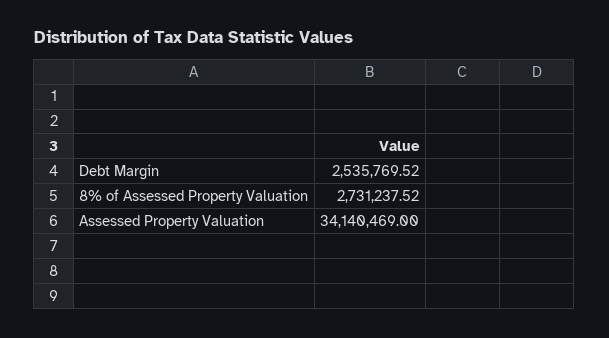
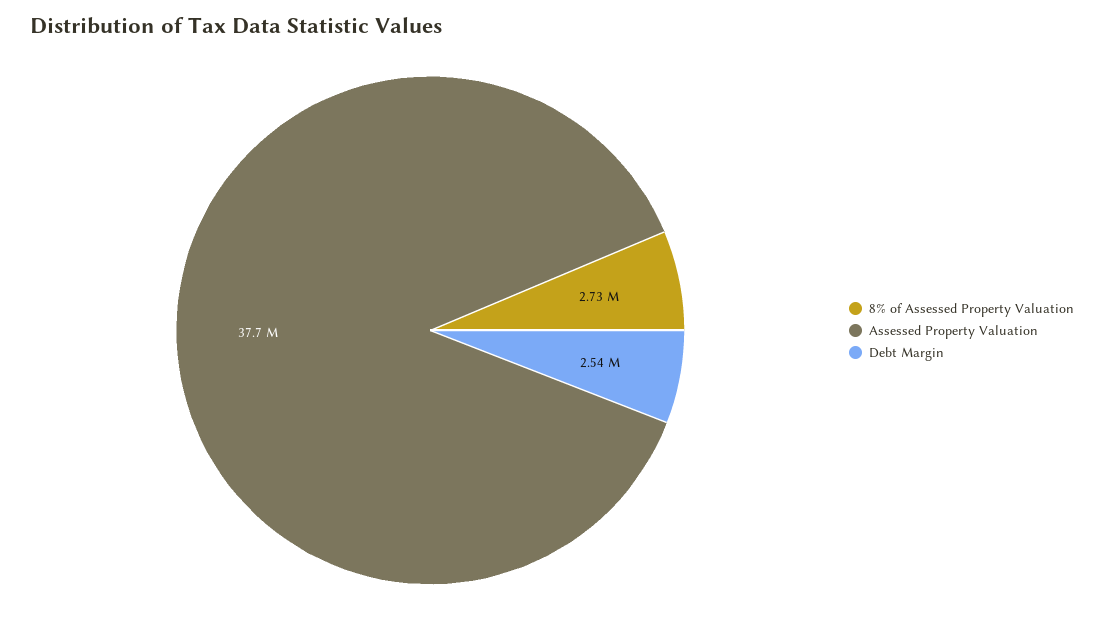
  {
    "Debt Margin": 2535769.52,
    "8% of Assessed Property Valuation": 2731237.52,
-   "Assessed Property Valuation": 34140469
+   "Assessed Property Valuation": 37700000
  }

